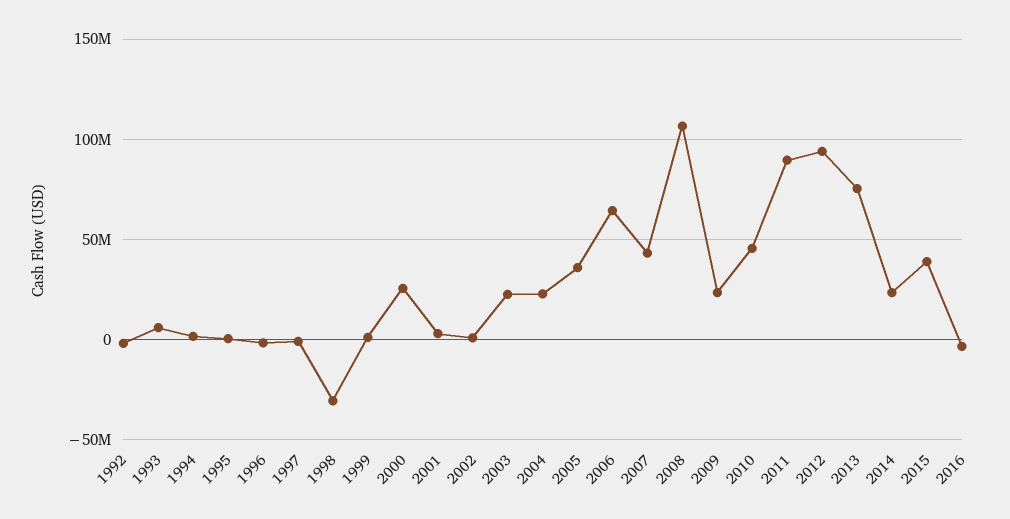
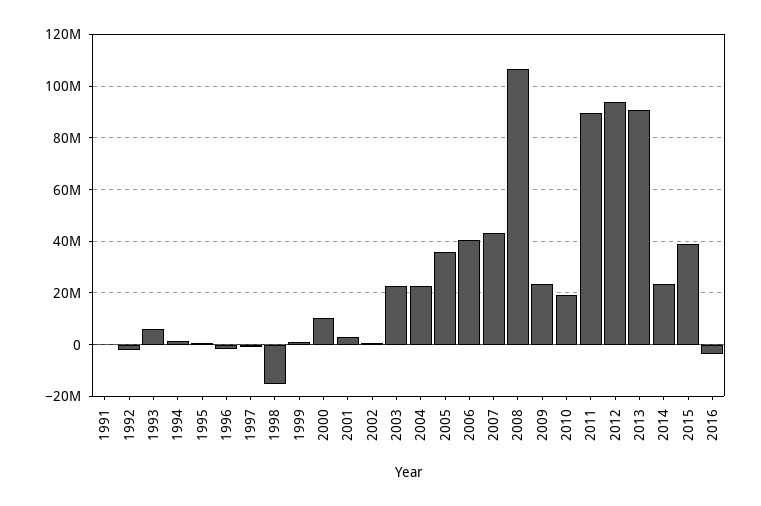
  {
    "1992": -2500000,
    "1993": 5000000,
    "1994": 2500000,
    "1995": 0,
    "1996": -2500000,
    "1997": 0,
-   "1998": -30000000,
+   "1998": -15000000,
    "1999": 0,
-   "2000": 25000000,
+   "2000": 10000000,
    "2001": 2500000,
    "2002": 0,
    "2003": 22500000,
    "2004": 22500000,
    "2005": 35000000,
-   "2006": 65000000,
+   "2006": 40000000,
    "2007": 42500000,
    "2008": 107500000,
    "2009": 22500000,
-   "2010": 45000000,
+   "2010": 20000000,
    "2011": 90000000,
    "2012": 95000000,
-   "2013": 75000000,
+   "2013": 90000000,
    "2014": 22500000,
    "2015": 40000000,
-   "2016": -2500000
+   "2016": -2500000,
+   "1991": 0
  }

